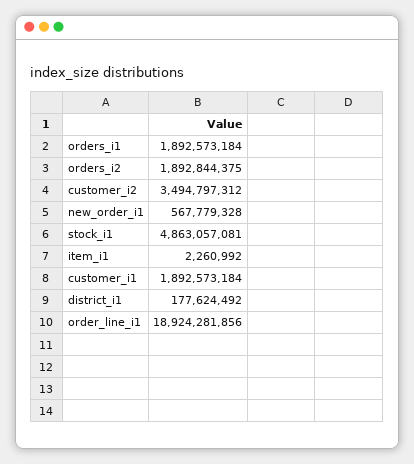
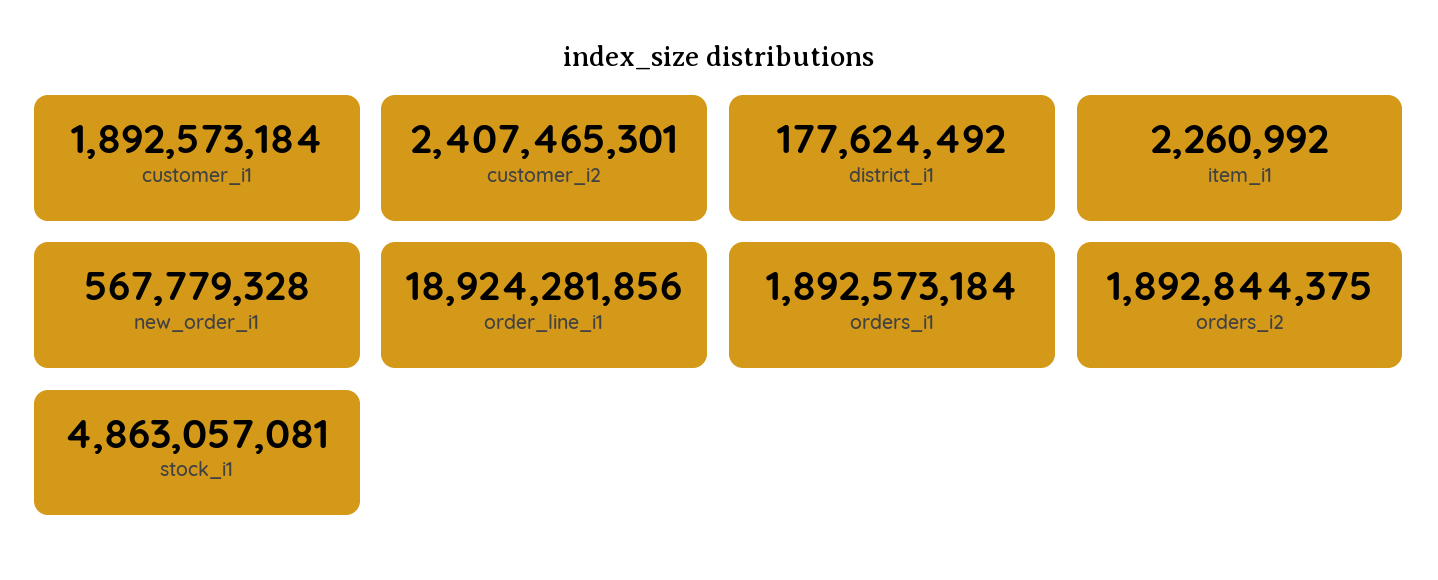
  {
    "orders_i1": 1892573184,
    "orders_i2": 1892844375,
-   "customer_i2": 3494797312,
+   "customer_i2": 2407465301,
    "new_order_i1": 567779328,
    "stock_i1": 4863057081,
    "item_i1": 2260992,
    "customer_i1": 1892573184,
    "district_i1": 177624492,
    "order_line_i1": 18924281856
  }

